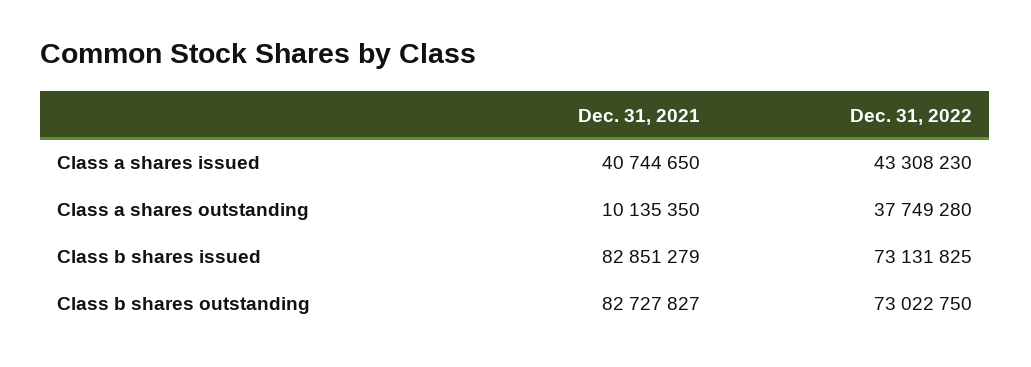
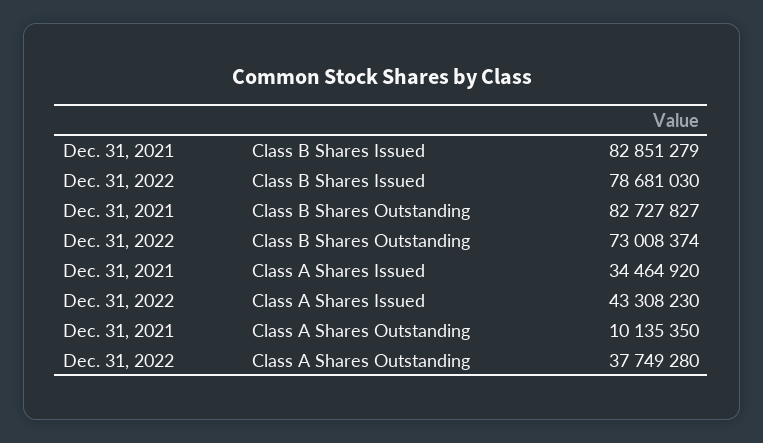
  {
    "Dec. 31, 2021": {
-     "Class a shares issued": 40744650,
+     "Class a shares issued": 34464920,
      "Class a shares outstanding": 10135350,
      "Class b shares issued": 82851279,
      "Class b shares outstanding": 82727827
    },
    "Dec. 31, 2022": {
      "Class a shares issued": 43308230,
      "Class a shares outstanding": 37749280,
-     "Class b shares issued": 73131825,
+     "Class b shares issued": 78681030,
-     "Class b shares outstanding": 73022750
+     "Class b shares outstanding": 73008374
    }
  }

